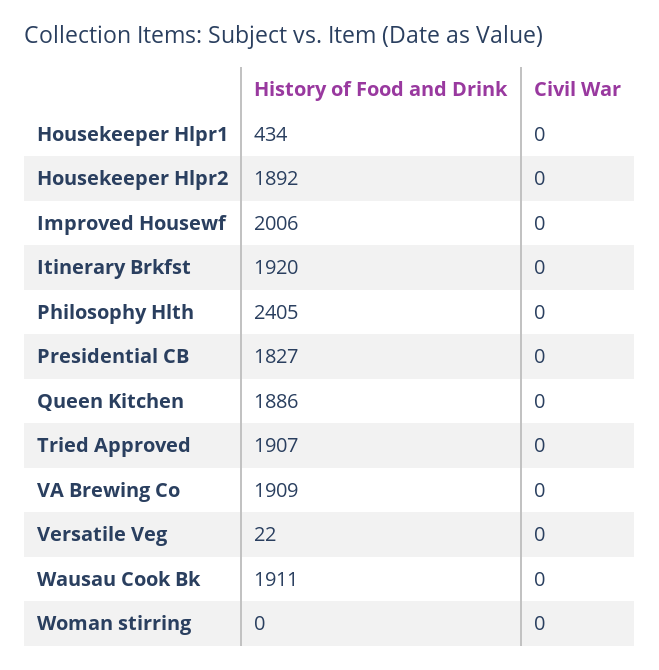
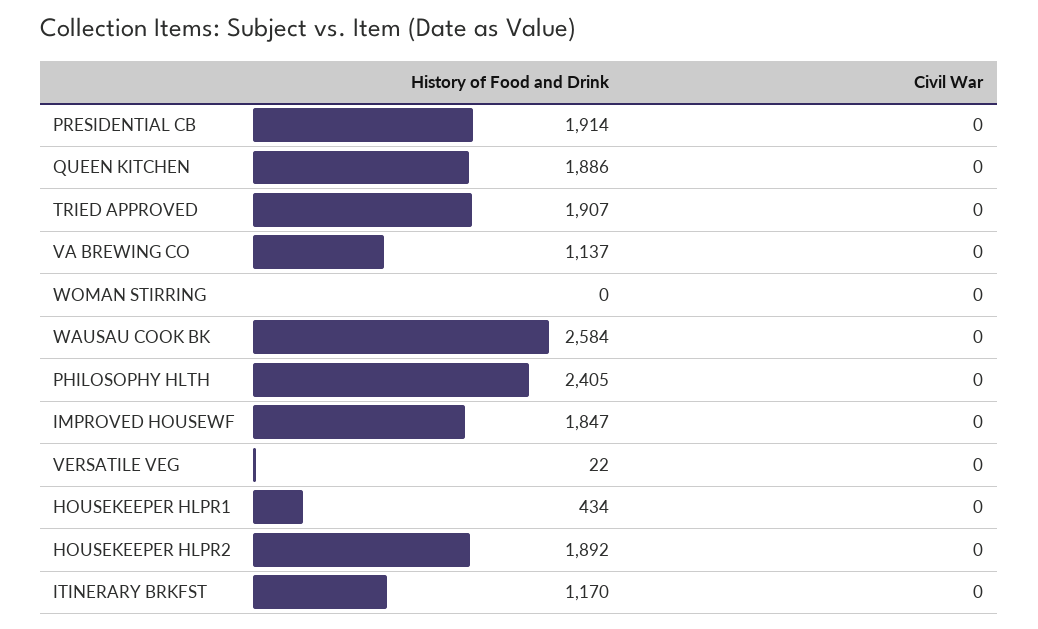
  {
    "History of Food and Drink": {
      "Housekeeper Hlpr1": 434,
      "Housekeeper Hlpr2": 1892,
-     "Improved Housewf": 2006,
+     "Improved Housewf": 1847,
-     "Itinerary Brkfst": 1920,
+     "Itinerary Brkfst": 1170,
      "Philosophy Hlth": 2405,
-     "Presidential CB": 1827,
+     "Presidential CB": 1914,
      "Queen Kitchen": 1886,
      "Tried Approved": 1907,
-     "VA Brewing Co": 1909,
+     "VA Brewing Co": 1137,
      "Versatile Veg": 22,
-     "Wausau Cook Bk": 1911,
+     "Wausau Cook Bk": 2584,
      "Woman stirring": 0
    },
    "Civil War": {
      "Housekeeper Hlpr1": 0,
      "Housekeeper Hlpr2": 0,
      "Improved Housewf": 0,
      "Itinerary Brkfst": 0,
      "Philosophy Hlth": 0,
      "Presidential CB": 0,
      "Queen Kitchen": 0,
      "Tried Approved": 0,
      "VA Brewing Co": 0,
      "Versatile Veg": 0,
      "Wausau Cook Bk": 0,
      "Woman stirring": 0
    }
  }

